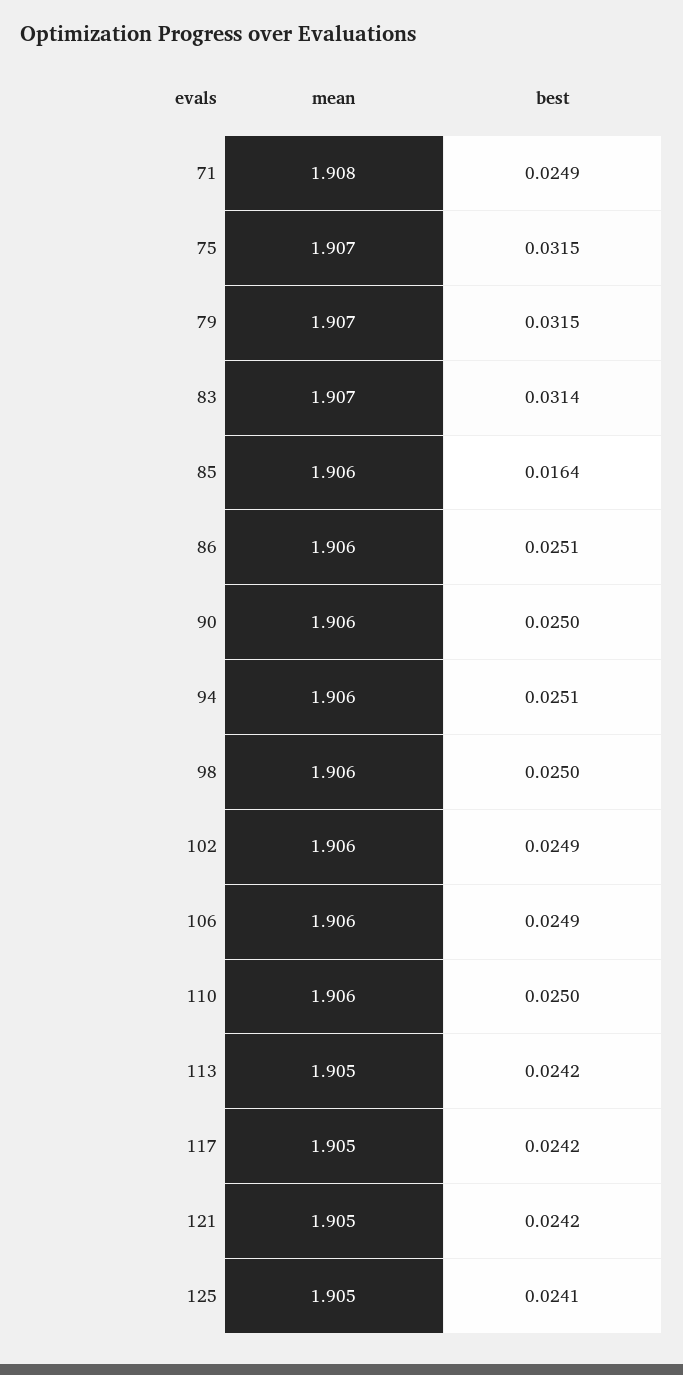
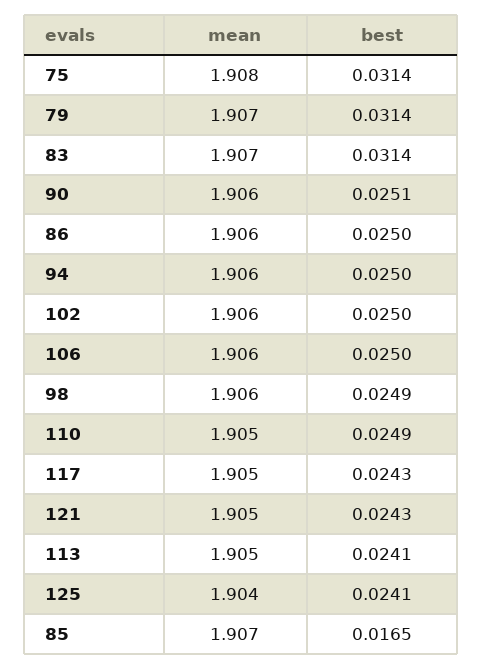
  {
    "mean": {
-     "71": 1.908,
-     "75": 1.907,
+     "75": 1.908,
      "79": 1.907,
      "83": 1.907,
-     "85": 1.906,
+     "85": 1.907,
      "86": 1.906,
      "90": 1.906,
      "94": 1.906,
      "98": 1.906,
      "102": 1.906,
      "106": 1.906,
-     "110": 1.906,
+     "110": 1.905,
      "113": 1.905,
      "117": 1.905,
      "121": 1.905,
-     "125": 1.905
+     "125": 1.904
    },
    "best": {
-     "71": 0.0249,
-     "75": 0.0315,
+     "75": 0.0314,
-     "79": 0.0315,
+     "79": 0.0314,
      "83": 0.0314,
-     "85": 0.0164,
+     "85": 0.0165,
-     "86": 0.0251,
+     "86": 0.025,
-     "90": 0.025,
+     "90": 0.0251,
-     "94": 0.0251,
+     "94": 0.025,
-     "98": 0.025,
+     "98": 0.0249,
-     "102": 0.0249,
+     "102": 0.025,
-     "106": 0.0249,
+     "106": 0.025,
-     "110": 0.025,
+     "110": 0.0249,
-     "113": 0.0242,
+     "113": 0.0241,
-     "117": 0.0242,
+     "117": 0.0243,
-     "121": 0.0242,
+     "121": 0.0243,
      "125": 0.0241
    }
  }

